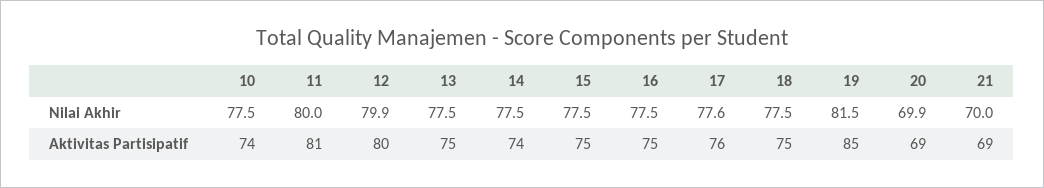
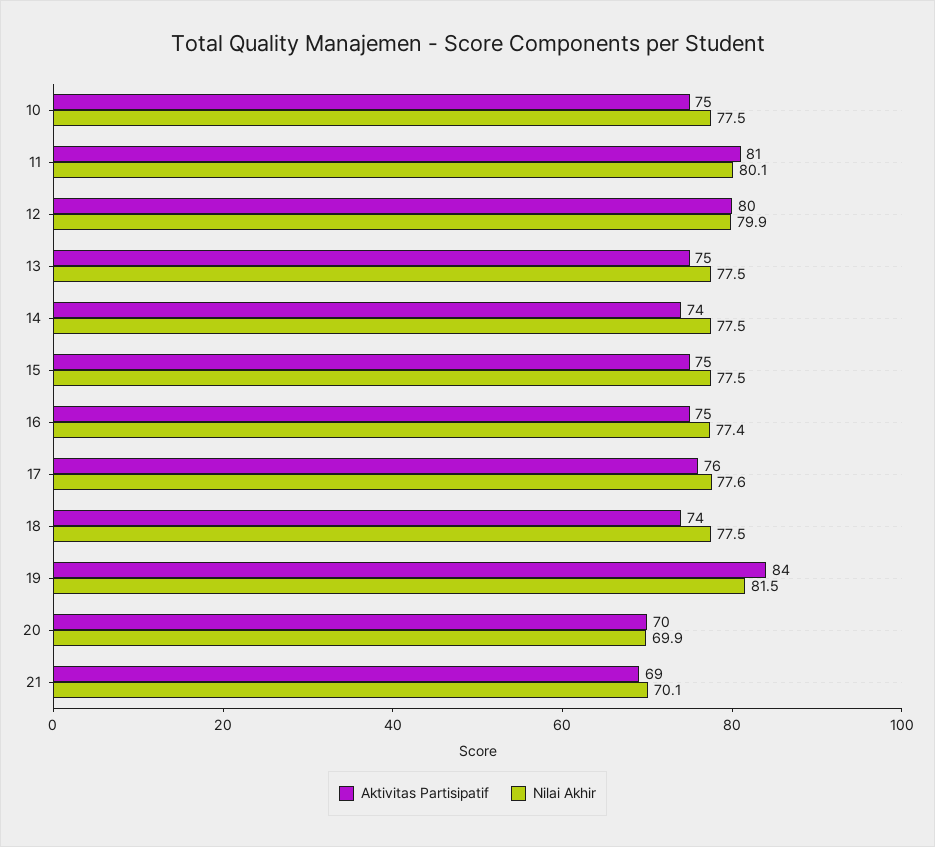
  {
    "Nilai Akhir": {
      "10": 77.5,
-     "11": 80,
+     "11": 80.1,
      "12": 79.9,
      "13": 77.5,
      "14": 77.5,
      "15": 77.5,
-     "16": 77.5,
+     "16": 77.4,
      "17": 77.6,
      "18": 77.5,
      "19": 81.5,
      "20": 69.9,
-     "21": 70
+     "21": 70.1
    },
    "Aktivitas Partisipatif": {
-     "10": 74,
+     "10": 75,
      "11": 81,
      "12": 80,
      "13": 75,
      "14": 74,
      "15": 75,
      "16": 75,
      "17": 76,
-     "18": 75,
+     "18": 74,
-     "19": 85,
+     "19": 84,
-     "20": 69,
+     "20": 70,
      "21": 69
    }
  }

